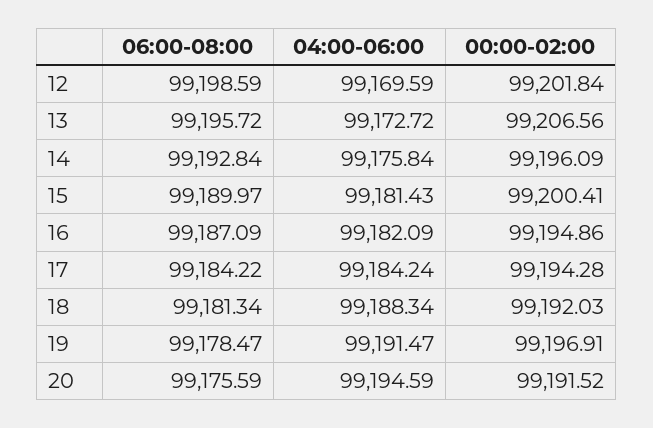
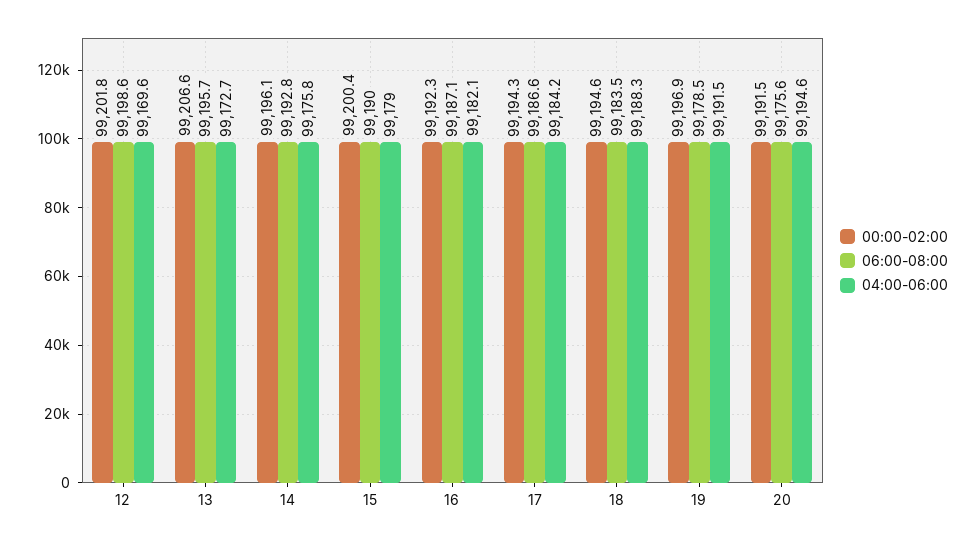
  {
    "06:00-08:00": {
      "12": 99198.59,
      "13": 99195.72,
      "14": 99192.84,
      "15": 99189.97,
      "16": 99187.09,
-     "17": 99184.22,
+     "17": 99186.6,
-     "18": 99181.34,
+     "18": 99183.5,
      "19": 99178.47,
      "20": 99175.59
    },
    "04:00-06:00": {
      "12": 99169.59,
      "13": 99172.72,
      "14": 99175.84,
-     "15": 99181.43,
+     "15": 99179,
      "16": 99182.09,
      "17": 99184.24,
      "18": 99188.34,
      "19": 99191.47,
      "20": 99194.59
    },
    "00:00-02:00": {
      "12": 99201.84,
      "13": 99206.56,
      "14": 99196.09,
      "15": 99200.41,
-     "16": 99194.86,
+     "16": 99192.3,
      "17": 99194.28,
-     "18": 99192.03,
+     "18": 99194.6,
      "19": 99196.91,
      "20": 99191.52
    }
  }

